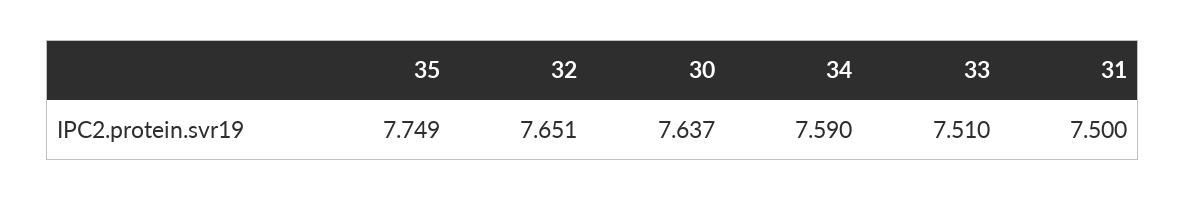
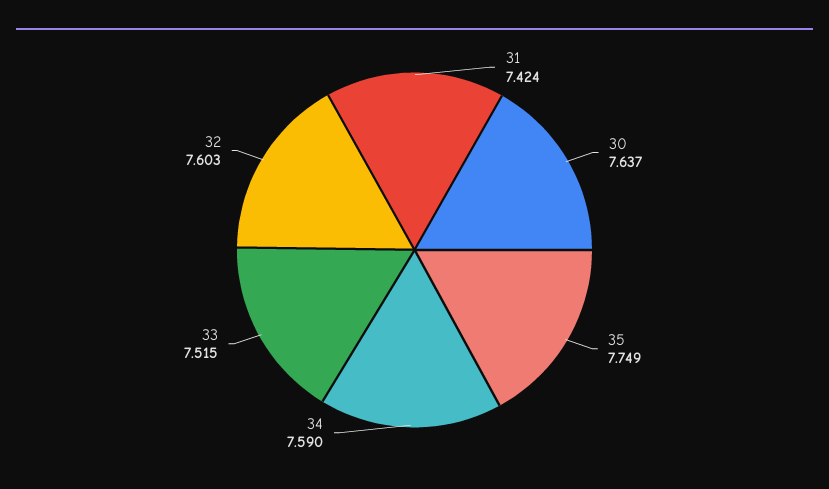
  {
    "35": 7.749,
-   "32": 7.651,
+   "32": 7.603,
    "30": 7.637,
    "34": 7.59,
-   "33": 7.51,
+   "33": 7.515,
-   "31": 7.5
+   "31": 7.424
  }

